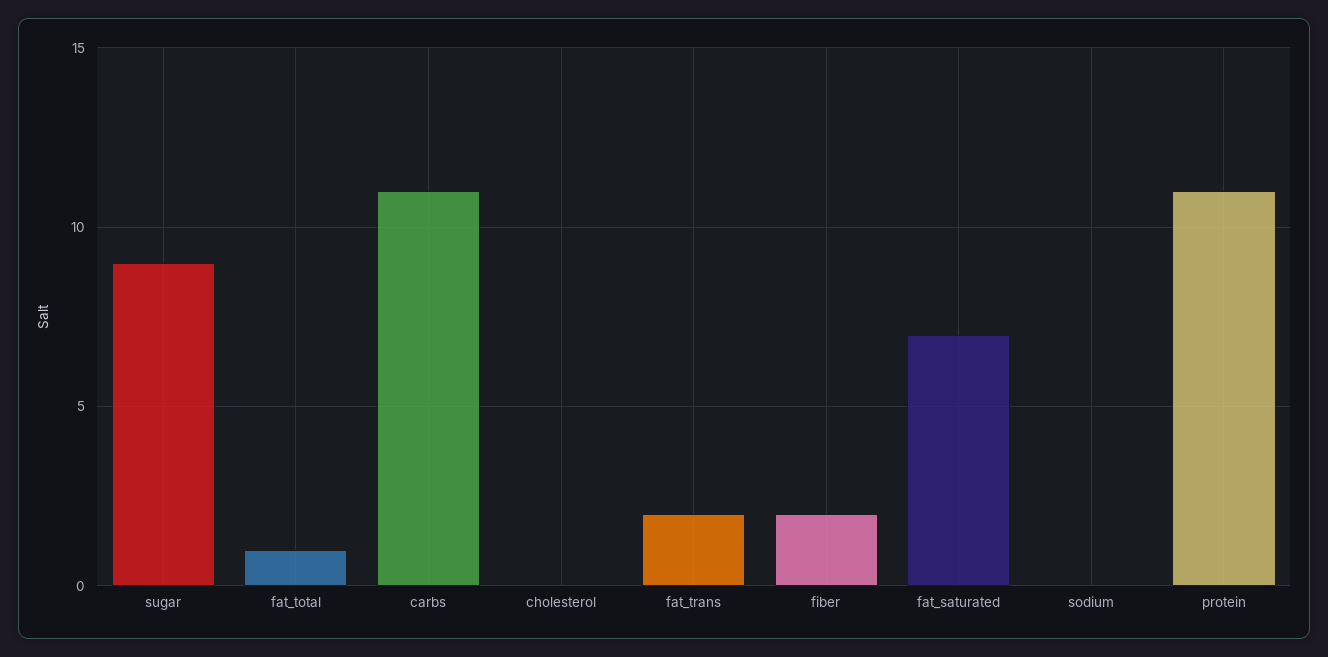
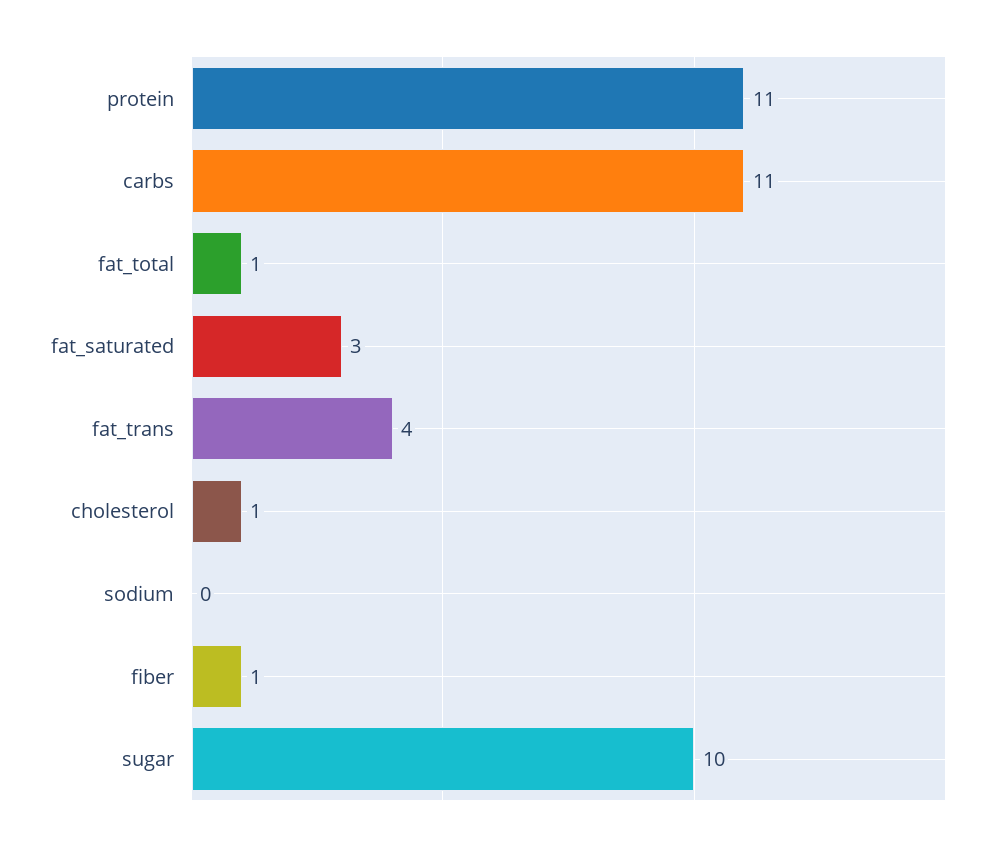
  {
-   "sugar": 9,
+   "sugar": 10,
    "fat_total": 1,
    "carbs": 11,
-   "cholesterol": 0,
+   "cholesterol": 1,
-   "fat_trans": 2,
+   "fat_trans": 4,
-   "fiber": 2,
+   "fiber": 1,
-   "fat_saturated": 7,
+   "fat_saturated": 3,
    "sodium": 0,
    "protein": 11
  }

